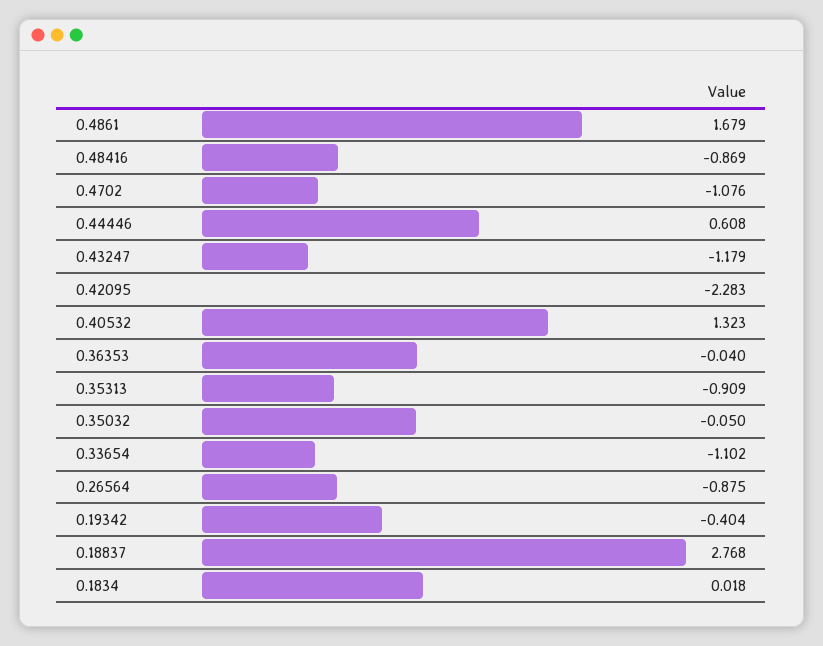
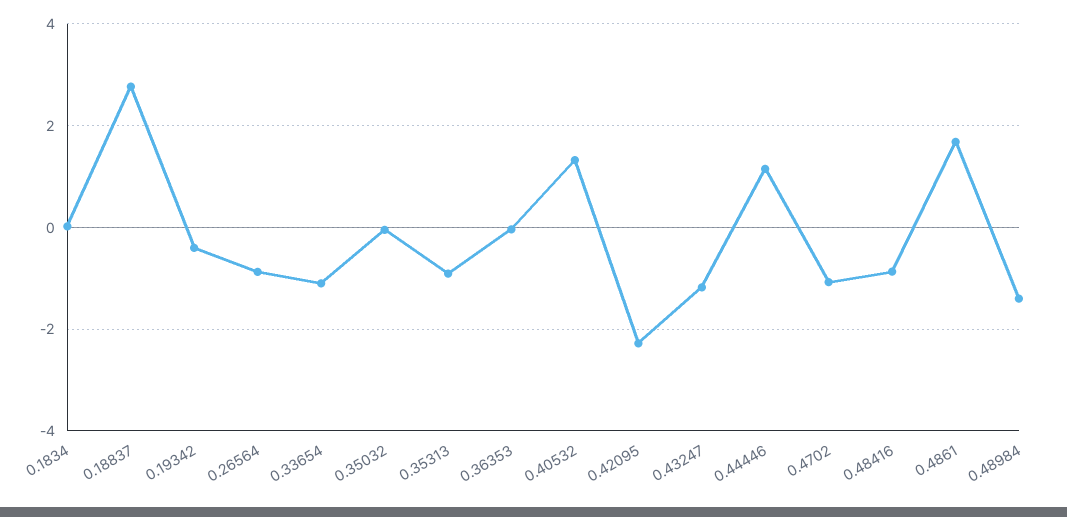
  {
    "0.4861": 1.679,
    "0.48416": -0.869,
    "0.4702": -1.076,
-   "0.44446": 0.608,
+   "0.44446": 1.2,
    "0.43247": -1.179,
    "0.42095": -2.283,
    "0.40532": 1.323,
    "0.36353": -0.04,
    "0.35313": -0.909,
    "0.35032": -0.05,
    "0.33654": -1.102,
    "0.26564": -0.875,
    "0.19342": -0.404,
    "0.18837": 2.768,
-   "0.1834": 0.018
+   "0.1834": 0.018,
+   "0.48984": -1.4
  }

